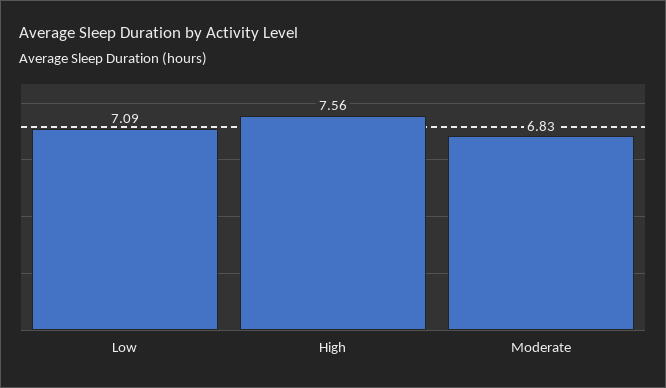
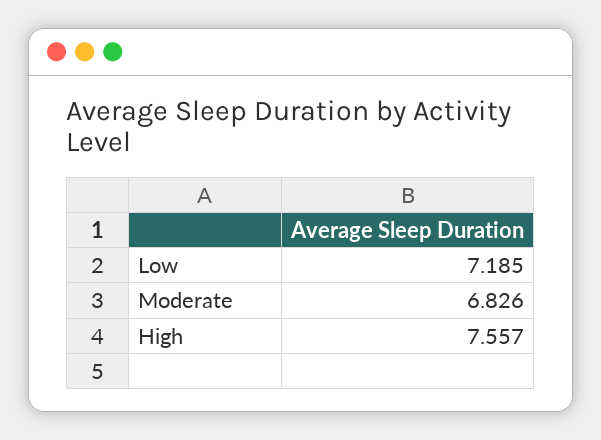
  {
-   "Low": 7.09,
+   "Low": 7.185,
    "High": 7.557,
    "Moderate": 6.826
  }

